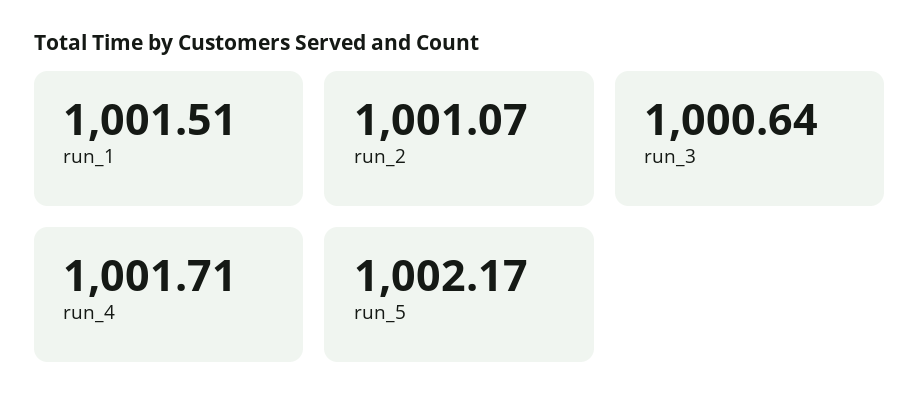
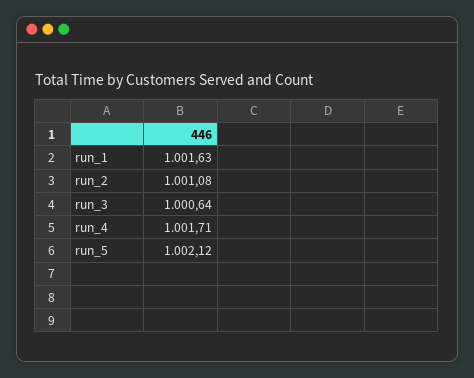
  {
-   "run_1": 1001.51,
+   "run_1": 1001.63,
-   "run_2": 1001.07,
+   "run_2": 1001.08,
    "run_3": 1000.64,
    "run_4": 1001.71,
-   "run_5": 1002.17
+   "run_5": 1002.12
  }

